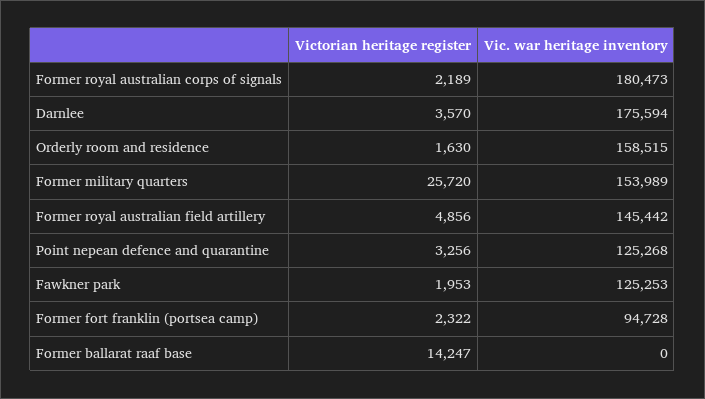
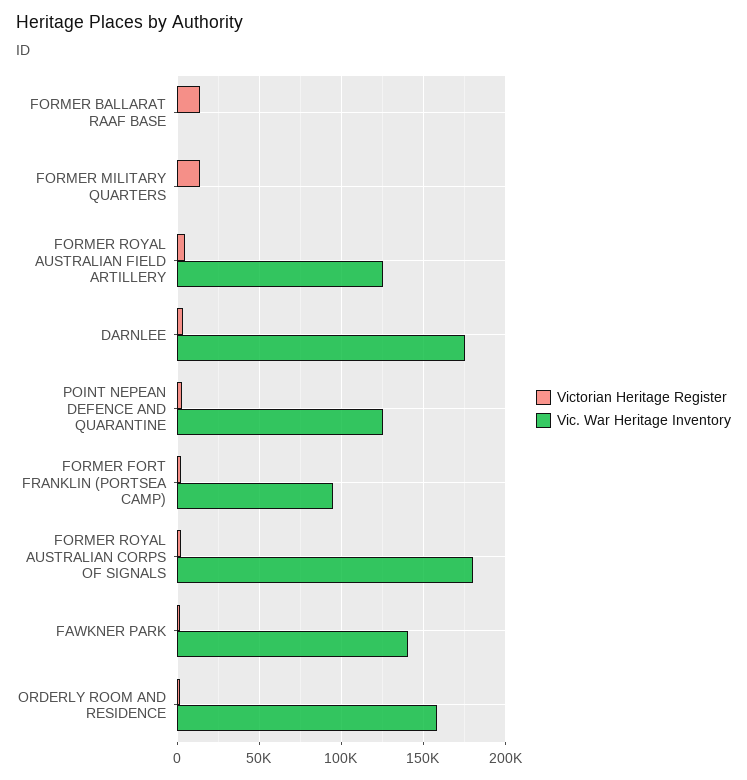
  {
    "Victorian heritage register": {
      "Former royal australian corps of signals": 2189,
      "Darnlee": 3570,
      "Orderly room and residence": 1630,
-     "Former military quarters": 25720,
+     "Former military quarters": 15000,
      "Former royal australian field artillery": 4856,
      "Point nepean defence and quarantine": 3256,
      "Fawkner park": 1953,
      "Former fort franklin (portsea camp)": 2322,
      "Former ballarat raaf base": 14247
    },
    "Vic. war heritage inventory": {
      "Former royal australian corps of signals": 180473,
      "Darnlee": 175594,
      "Orderly room and residence": 158515,
-     "Former military quarters": 153989,
+     "Former military quarters": 0,
-     "Former royal australian field artillery": 145442,
+     "Former royal australian field artillery": 125000,
      "Point nepean defence and quarantine": 125268,
-     "Fawkner park": 125253,
+     "Fawkner park": 140000,
      "Former fort franklin (portsea camp)": 94728,
      "Former ballarat raaf base": 0
    }
  }

